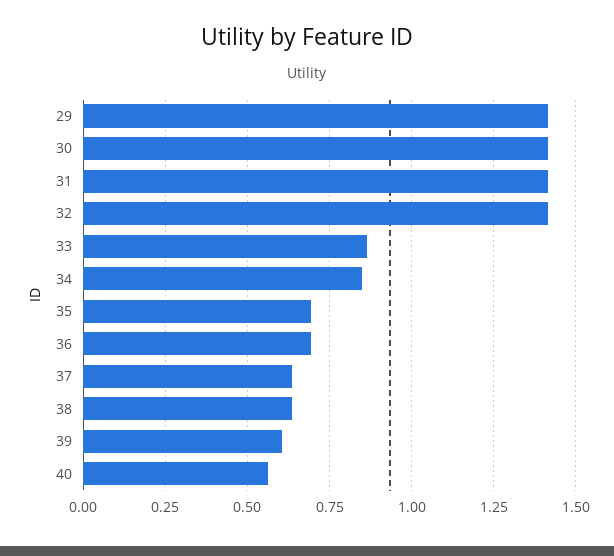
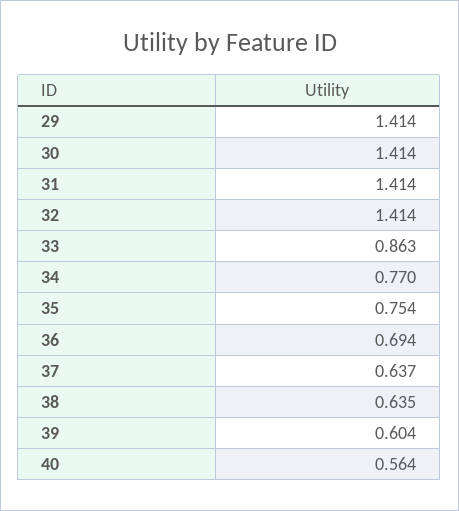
  {
    "29": 1.414,
    "30": 1.414,
    "31": 1.414,
    "32": 1.414,
    "33": 0.863,
-   "34": 0.85,
+   "34": 0.77,
-   "35": 0.7,
+   "35": 0.754,
    "36": 0.694,
    "37": 0.637,
    "38": 0.635,
    "39": 0.604,
    "40": 0.564
  }

